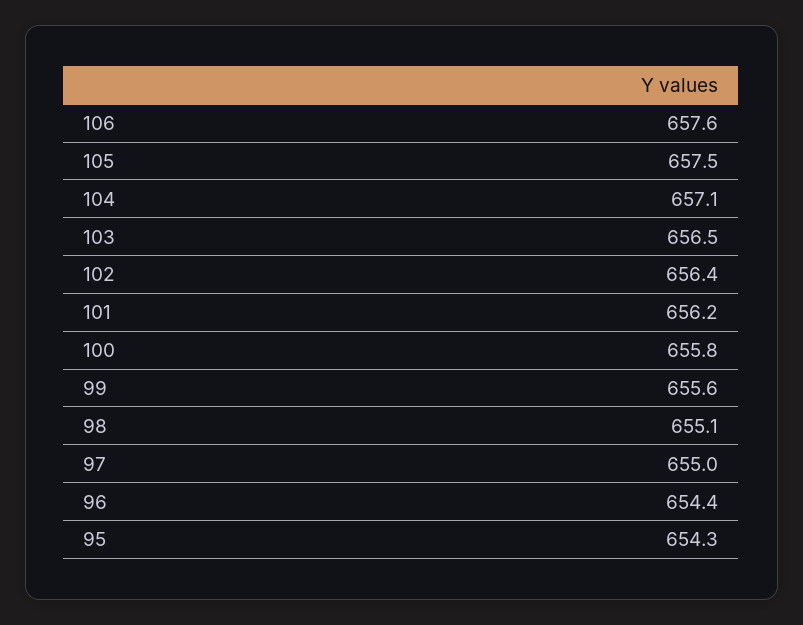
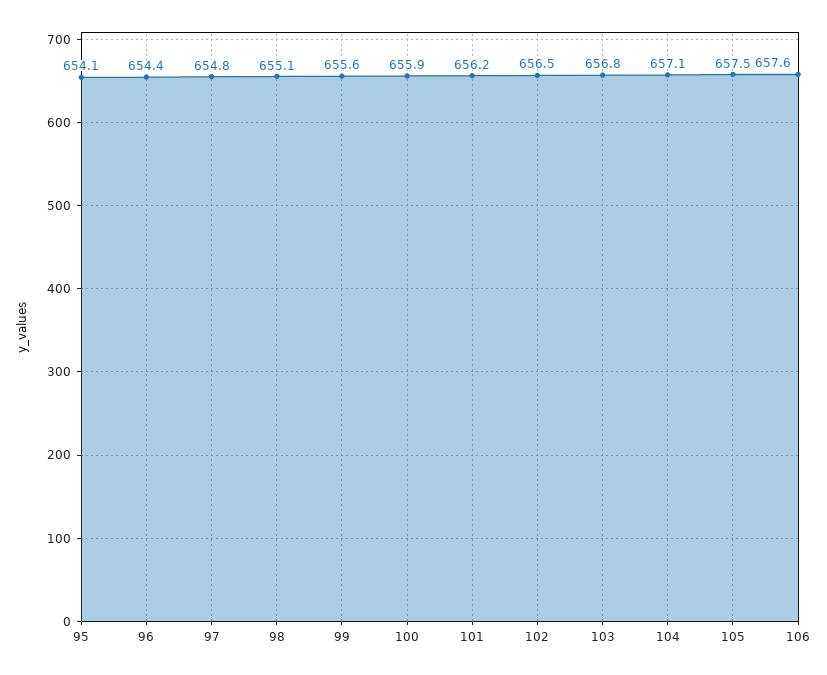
  {
    "106": 657.6,
    "105": 657.5,
    "104": 657.1,
-   "103": 656.5,
+   "103": 656.8,
-   "102": 656.4,
+   "102": 656.5,
    "101": 656.2,
-   "100": 655.8,
+   "100": 655.9,
    "99": 655.6,
    "98": 655.1,
-   "97": 655,
+   "97": 654.8,
    "96": 654.4,
-   "95": 654.3
+   "95": 654.1
  }

